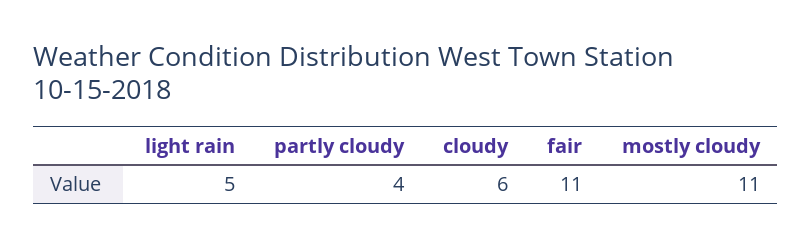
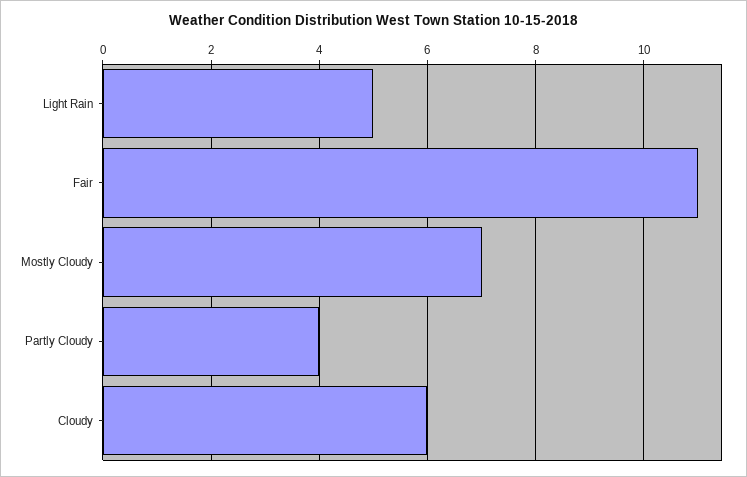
  {
    "light rain": 5,
    "partly cloudy": 4,
    "cloudy": 6,
    "fair": 11,
-   "mostly cloudy": 11
+   "mostly cloudy": 7
  }

